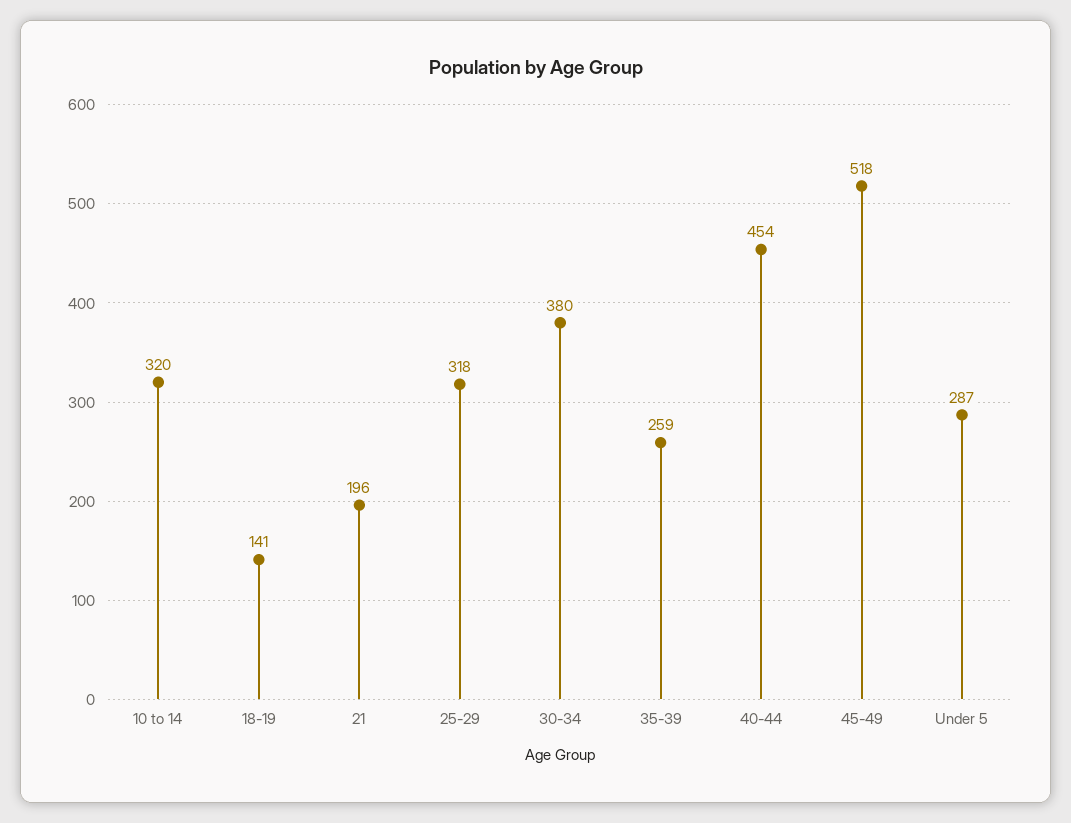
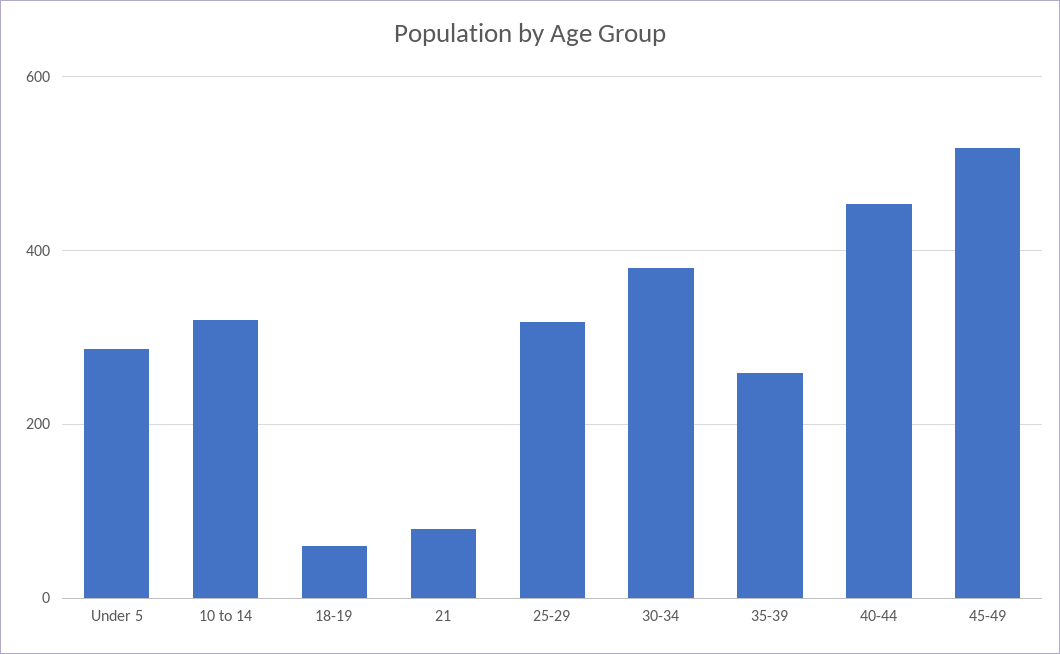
  {
    "10 to 14": 320,
-   "18-19": 141,
+   "18-19": 60,
-   "21": 196,
+   "21": 80,
    "25-29": 318,
    "30-34": 380,
    "35-39": 259,
    "40-44": 454,
    "45-49": 518,
    "Under 5": 287
  }

